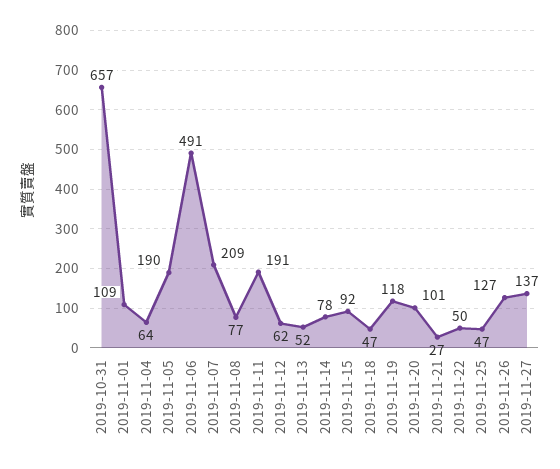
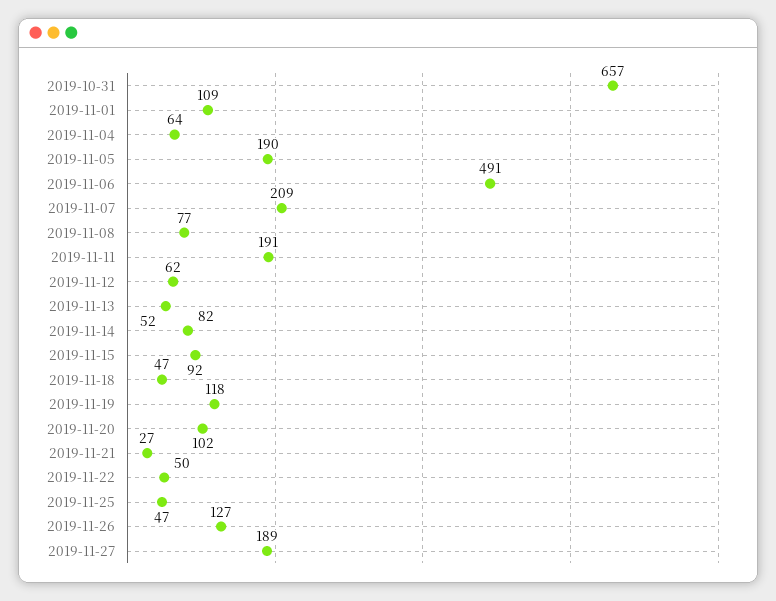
  {
    "2019-10-31": 657,
    "2019-11-01": 109,
    "2019-11-04": 64,
    "2019-11-05": 190,
    "2019-11-06": 491,
    "2019-11-07": 209,
    "2019-11-08": 77,
    "2019-11-11": 191,
    "2019-11-12": 62,
    "2019-11-13": 52,
-   "2019-11-14": 78,
+   "2019-11-14": 82,
    "2019-11-15": 92,
    "2019-11-18": 47,
    "2019-11-19": 118,
-   "2019-11-20": 101,
+   "2019-11-20": 102,
    "2019-11-21": 27,
    "2019-11-22": 50,
    "2019-11-25": 47,
    "2019-11-26": 127,
-   "2019-11-27": 137
+   "2019-11-27": 189
  }

